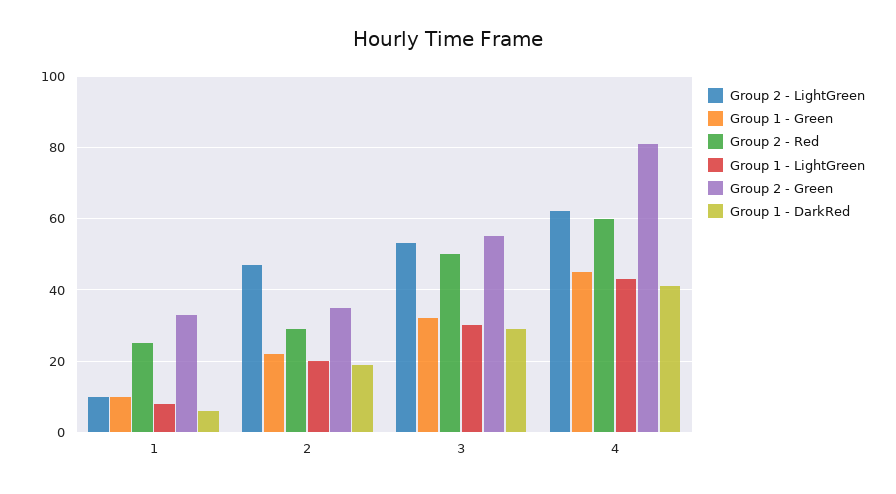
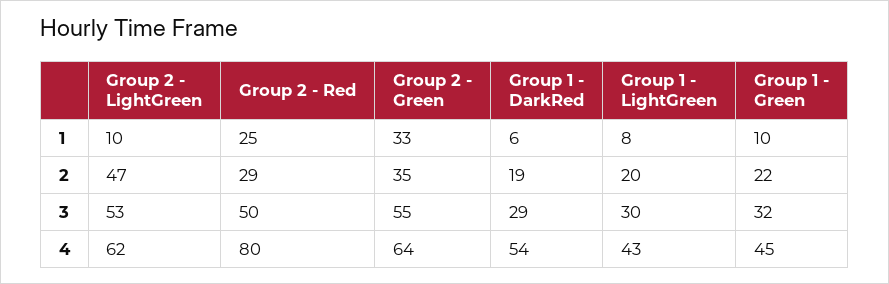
  {
    "Group 2 - LightGreen": {
      "1": 10,
      "2": 47,
      "3": 53,
      "4": 62
    },
    "Group 1 - Green": {
      "1": 10,
      "2": 22,
      "3": 32,
      "4": 45
    },
    "Group 2 - Red": {
      "1": 25,
      "2": 29,
      "3": 50,
-     "4": 60
+     "4": 80
    },
    "Group 1 - LightGreen": {
      "1": 8,
      "2": 20,
      "3": 30,
      "4": 43
    },
    "Group 2 - Green": {
      "1": 33,
      "2": 35,
      "3": 55,
-     "4": 80
+     "4": 64
    },
    "Group 1 - DarkRed": {
      "1": 6,
      "2": 19,
      "3": 29,
-     "4": 40
+     "4": 54
    }
  }

